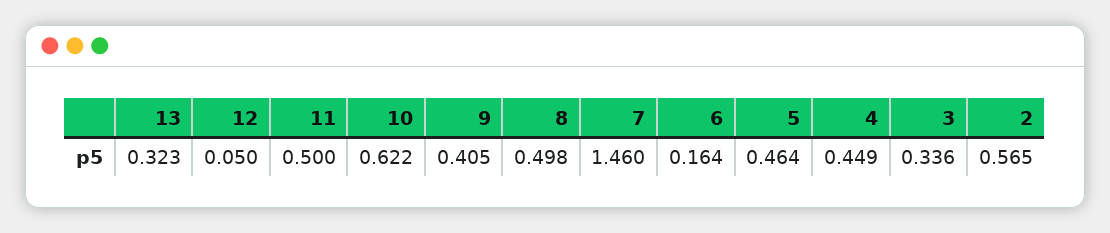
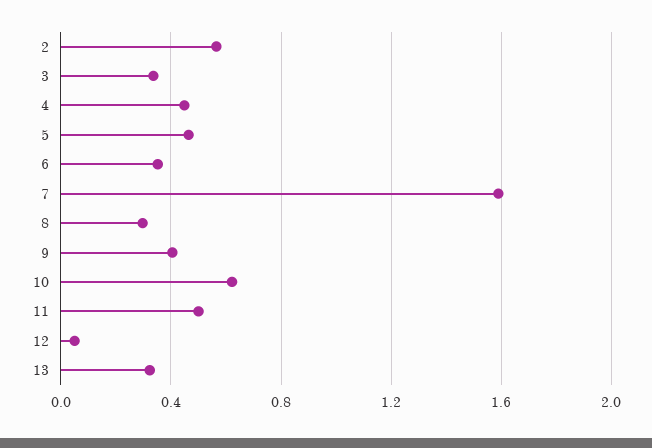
  {
    "13": 0.323,
    "12": 0.05,
    "11": 0.5,
    "10": 0.622,
    "9": 0.405,
-   "8": 0.498,
+   "8": 0.3,
-   "7": 1.46,
+   "7": 1.6,
-   "6": 0.164,
+   "6": 0.35,
    "5": 0.464,
    "4": 0.449,
    "3": 0.336,
    "2": 0.565
  }

